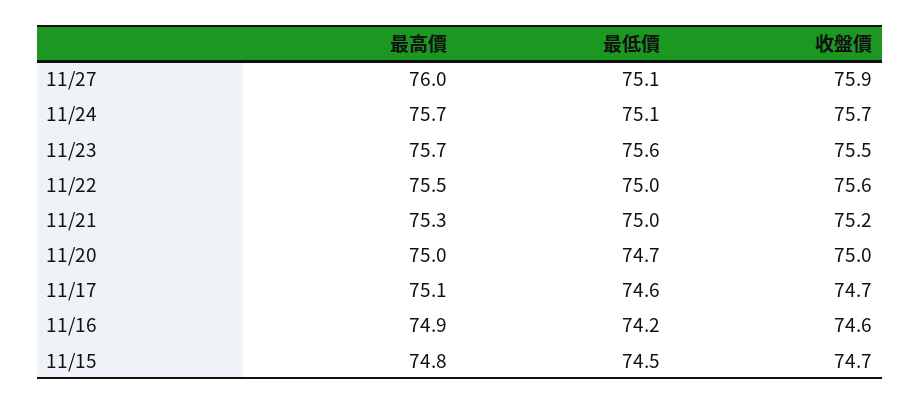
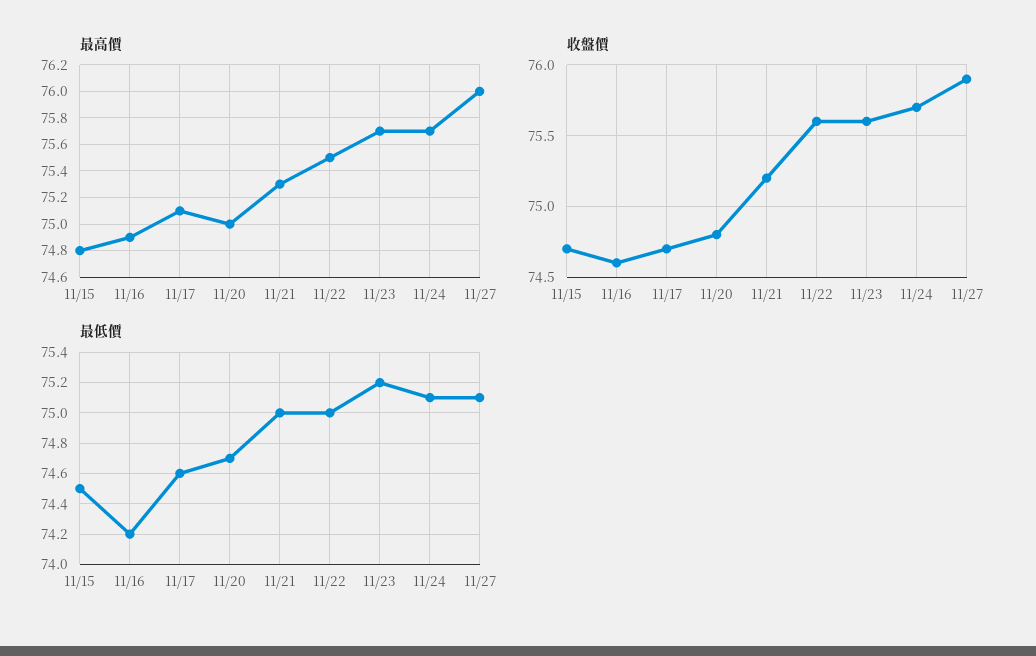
  {
    "最高價": {
      "11/27": 76,
      "11/24": 75.7,
      "11/23": 75.7,
      "11/22": 75.5,
      "11/21": 75.3,
      "11/20": 75,
      "11/17": 75.1,
      "11/16": 74.9,
      "11/15": 74.8
    },
    "最低價": {
      "11/27": 75.1,
      "11/24": 75.1,
-     "11/23": 75.6,
+     "11/23": 75.2,
      "11/22": 75,
      "11/21": 75,
      "11/20": 74.7,
      "11/17": 74.6,
      "11/16": 74.2,
      "11/15": 74.5
    },
    "收盤價": {
      "11/27": 75.9,
      "11/24": 75.7,
-     "11/23": 75.5,
+     "11/23": 75.6,
      "11/22": 75.6,
      "11/21": 75.2,
-     "11/20": 75,
+     "11/20": 74.8,
      "11/17": 74.7,
      "11/16": 74.6,
      "11/15": 74.7
    }
  }

